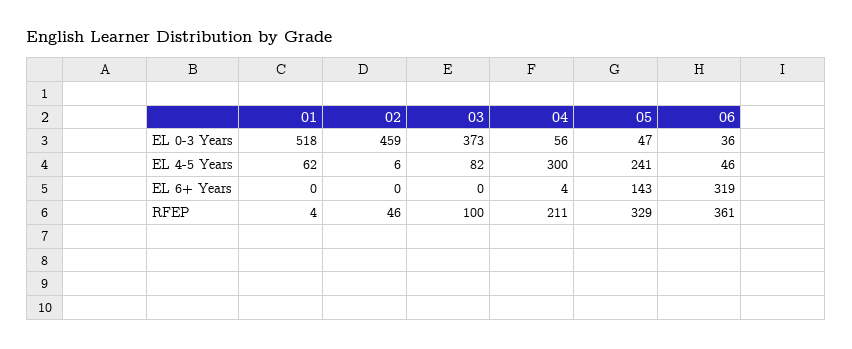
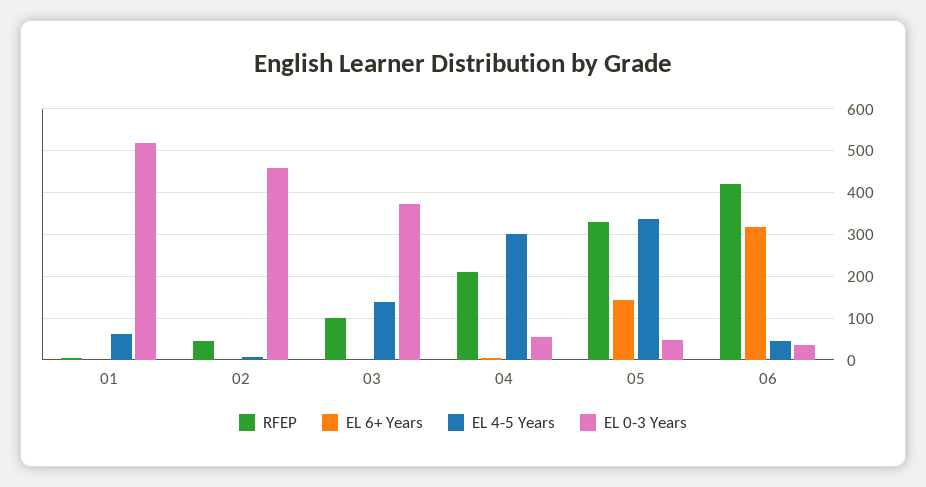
  {
    "EL 0-3 Years": {
      "01": 518,
      "02": 459,
      "03": 373,
      "04": 56,
      "05": 47,
      "06": 36
    },
    "EL 4-5 Years": {
      "01": 62,
      "02": 6,
-     "03": 82,
+     "03": 140,
      "04": 300,
-     "05": 241,
+     "05": 340,
      "06": 46
    },
    "EL 6+ Years": {
      "01": 0,
      "02": 0,
      "03": 0,
      "04": 4,
      "05": 143,
      "06": 319
    },
    "RFEP": {
      "01": 4,
      "02": 46,
      "03": 100,
      "04": 211,
      "05": 329,
-     "06": 361
+     "06": 420
    }
  }

